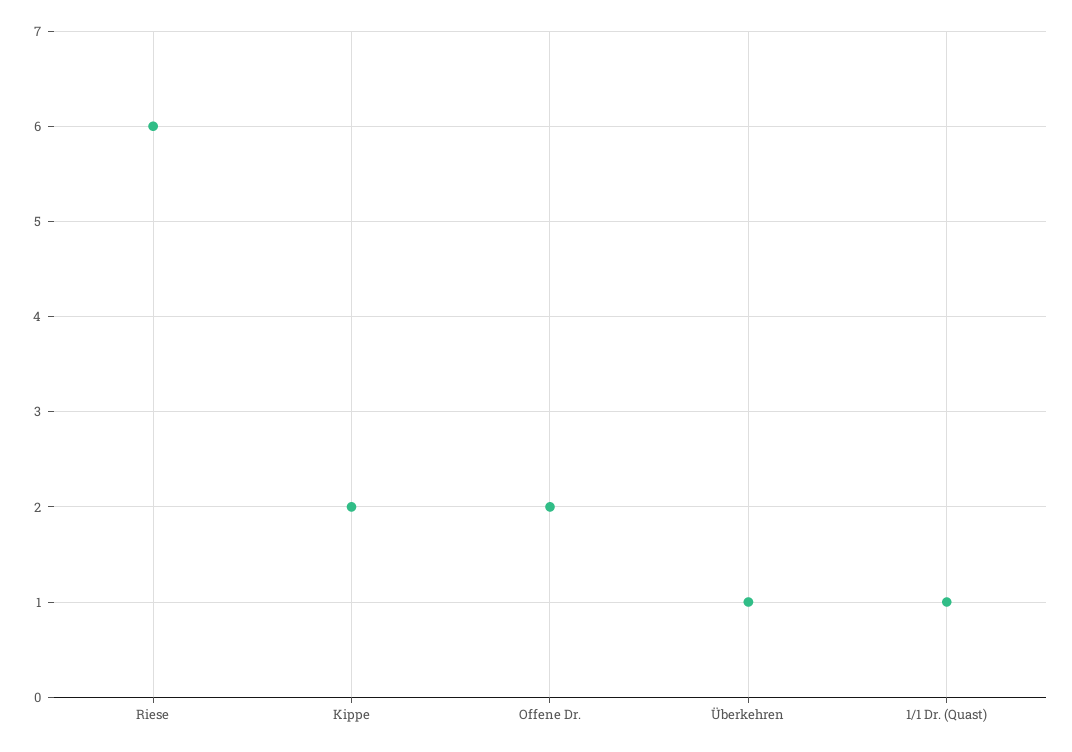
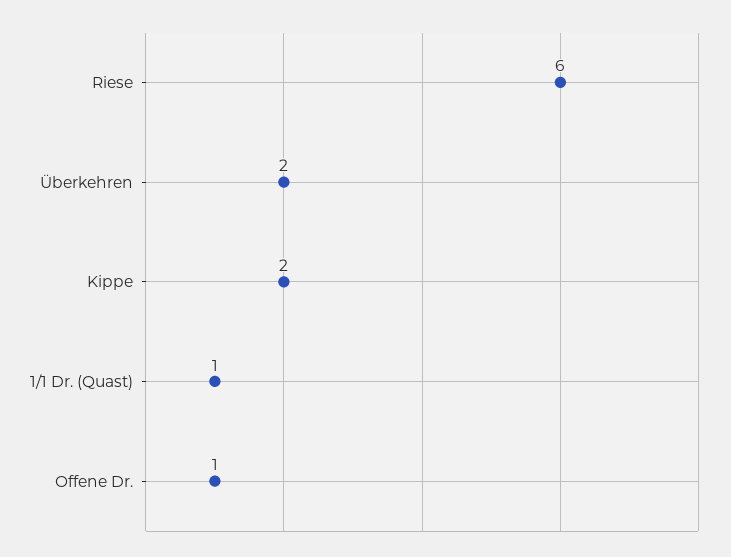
  {
    "Riese": 6,
    "Kippe": 2,
-   "Offene Dr.": 2,
+   "Offene Dr.": 1,
-   "Überkehren": 1,
+   "Überkehren": 2,
    "1/1 Dr. (Quast)": 1
  }

